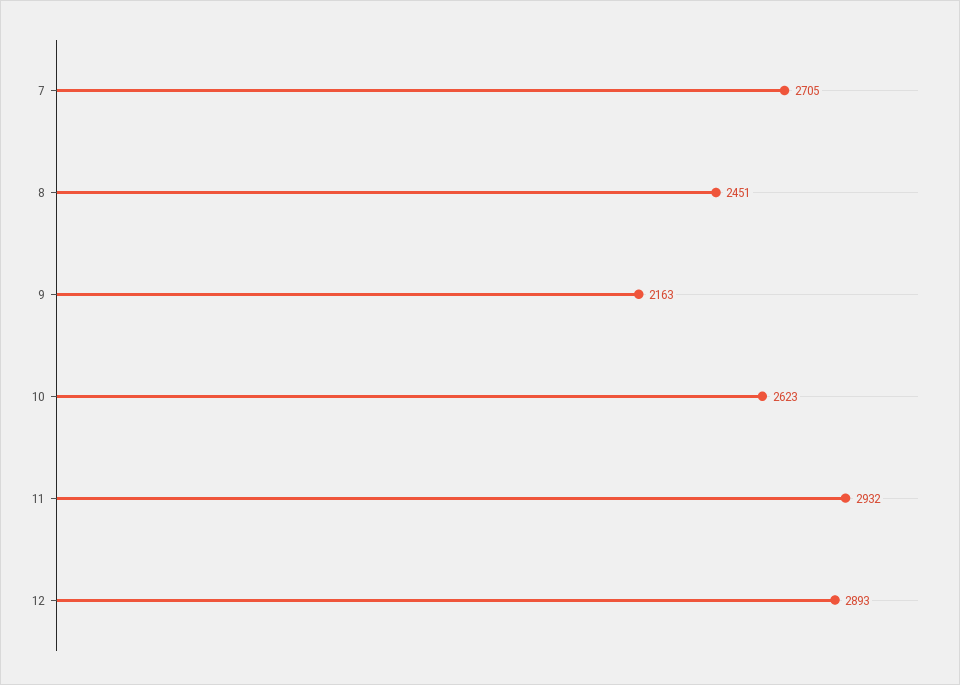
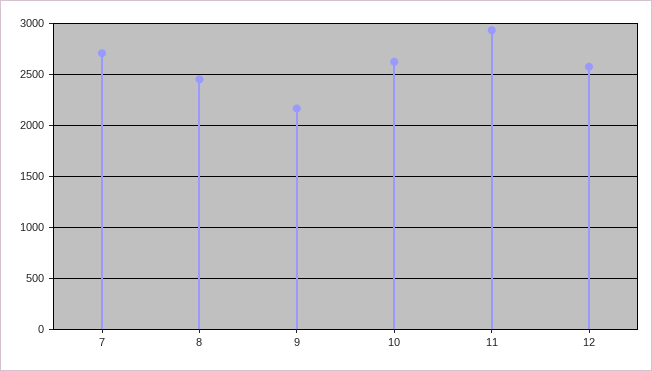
  {
    "7": 2705,
    "8": 2451,
    "9": 2163,
    "10": 2623,
    "11": 2932,
-   "12": 2893
+   "12": 2600
  }

